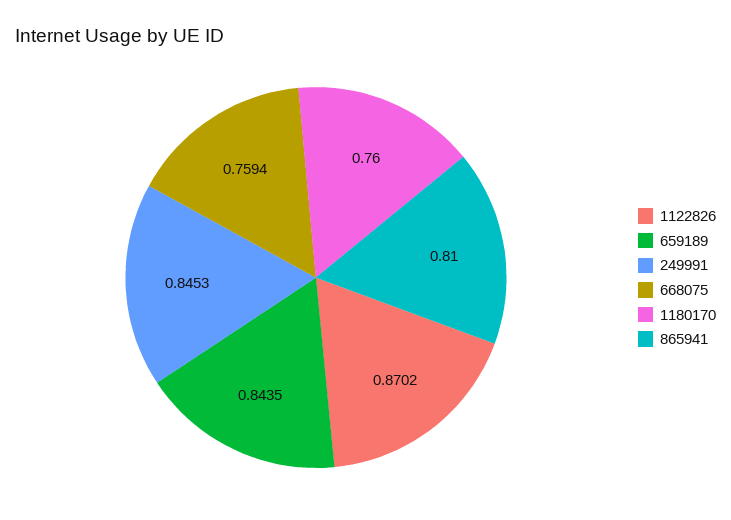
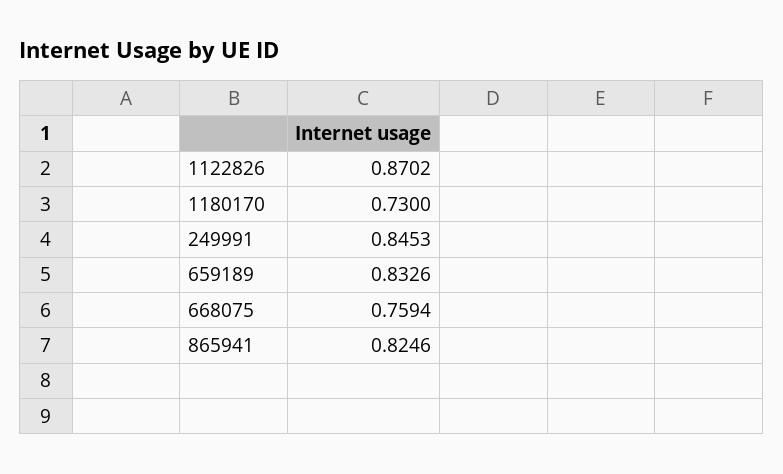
  {
    "1122826": 0.8702,
-   "659189": 0.8435,
+   "659189": 0.8326,
    "249991": 0.8453,
    "668075": 0.7594,
-   "1180170": 0.76,
+   "1180170": 0.73,
-   "865941": 0.81
+   "865941": 0.8246
  }

